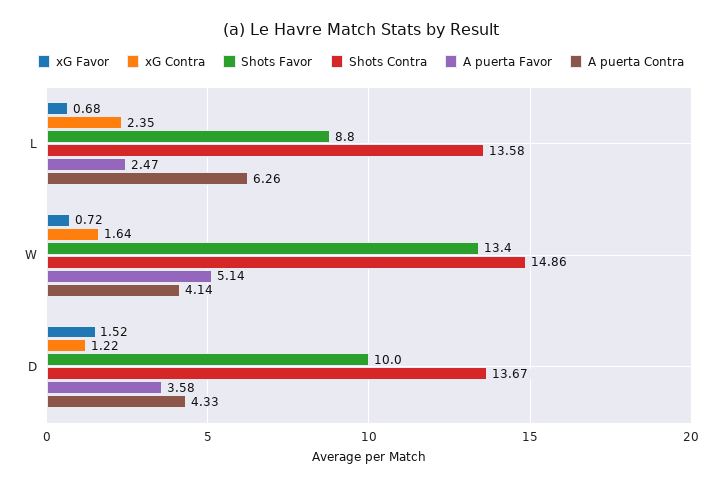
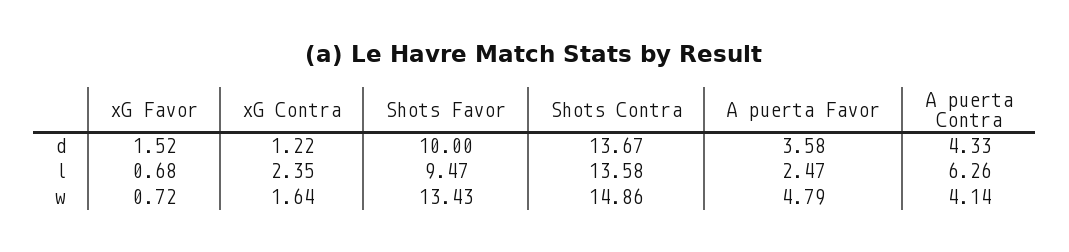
  {
    "xG Favor": {
      "L": 0.68,
      "W": 0.72,
      "D": 1.52
    },
    "xG Contra": {
      "L": 2.35,
      "W": 1.64,
      "D": 1.22
    },
    "Shots Favor": {
-     "L": 8.8,
+     "L": 9.47,
      "W": 13.43,
      "D": 10
    },
    "Shots Contra": {
      "L": 13.58,
      "W": 14.86,
      "D": 13.67
    },
    "A puerta Favor": {
      "L": 2.47,
-     "W": 5.14,
+     "W": 4.79,
      "D": 3.58
    },
    "A puerta Contra": {
      "L": 6.26,
      "W": 4.14,
      "D": 4.33
    }
  }

